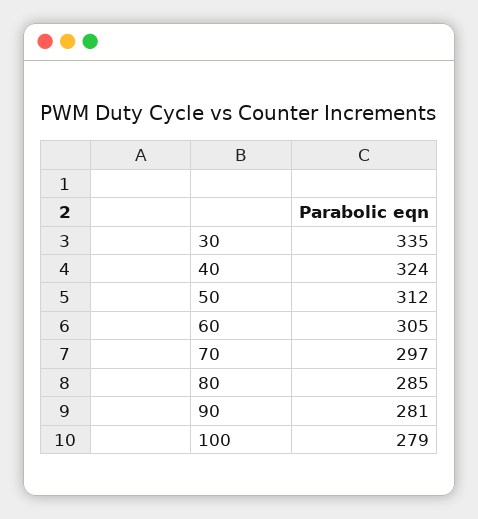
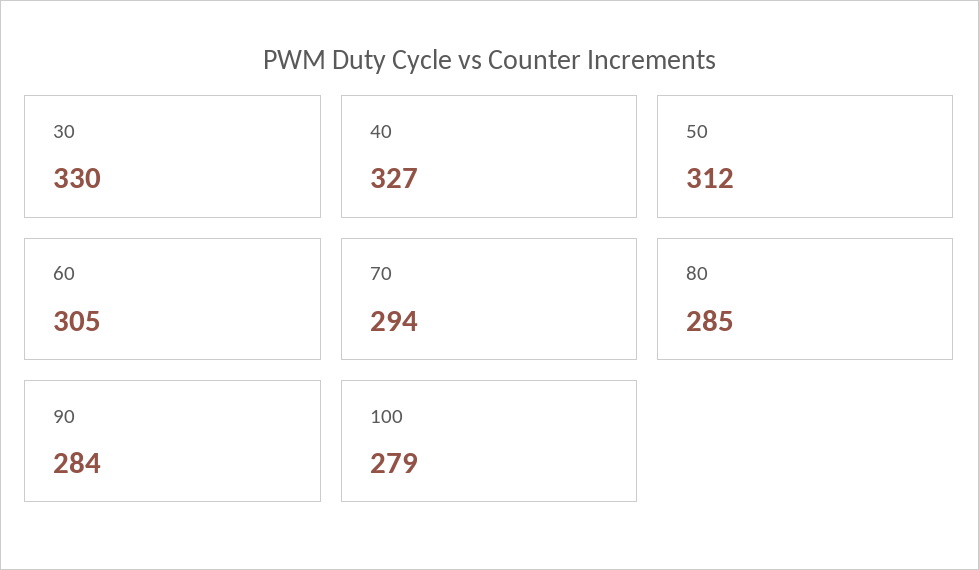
  {
-   "30": 335,
+   "30": 330,
-   "40": 324,
+   "40": 327,
    "50": 312,
    "60": 305,
-   "70": 297,
+   "70": 294,
    "80": 285,
-   "90": 281,
+   "90": 284,
    "100": 279
  }

